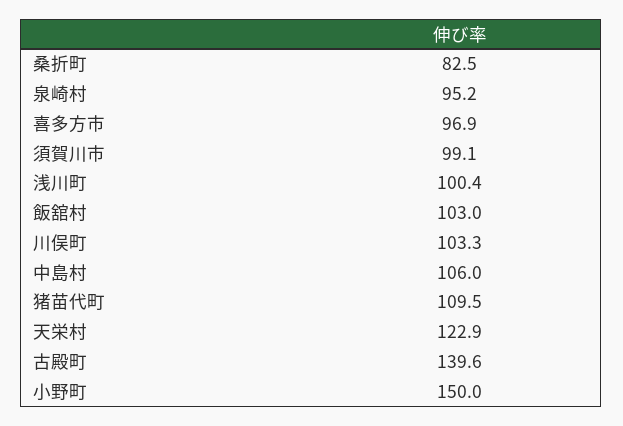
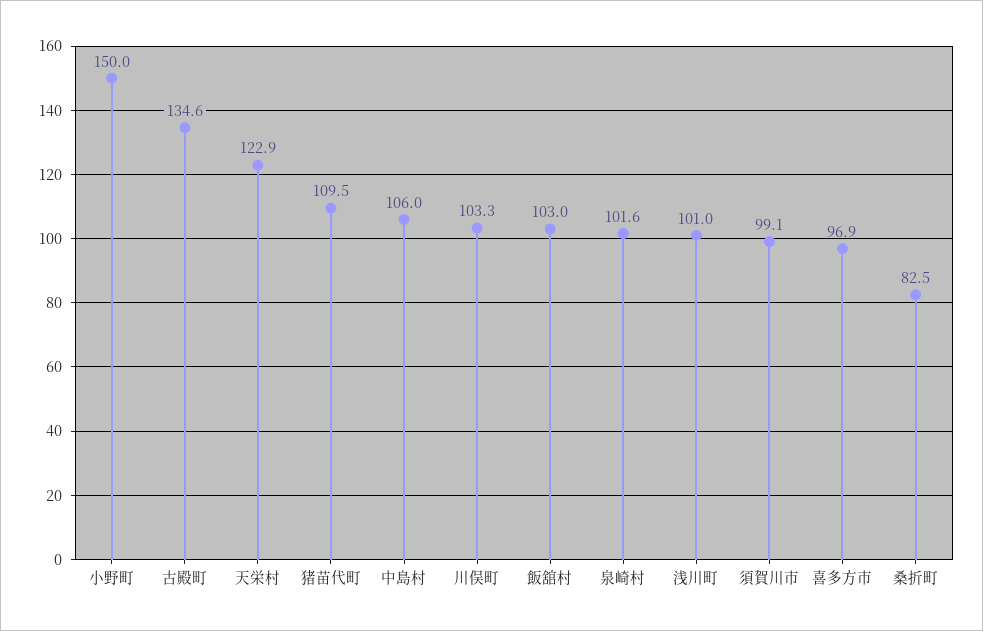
  {
    "桑折町": 82.5,
-   "泉崎村": 95.2,
+   "泉崎村": 101.6,
    "喜多方市": 96.9,
    "須賀川市": 99.1,
-   "浅川町": 100.4,
+   "浅川町": 101,
    "飯舘村": 103,
    "川俣町": 103.3,
    "中島村": 106,
    "猪苗代町": 109.5,
    "天栄村": 122.9,
-   "古殿町": 139.6,
+   "古殿町": 134.6,
    "小野町": 150
  }

